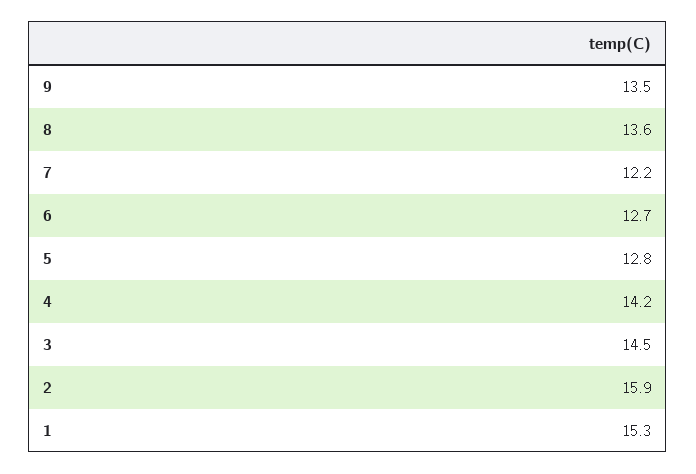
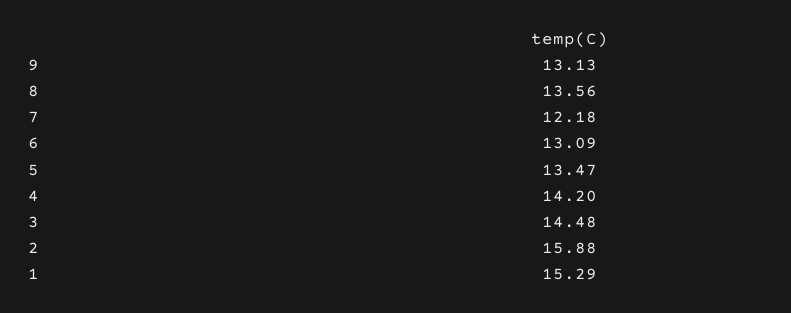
  {
-   "9": 13.5,
+   "9": 13.13,
    "8": 13.56,
    "7": 12.18,
-   "6": 12.7,
+   "6": 13.09,
-   "5": 12.8,
+   "5": 13.47,
    "4": 14.2,
    "3": 14.48,
    "2": 15.88,
    "1": 15.29
  }

